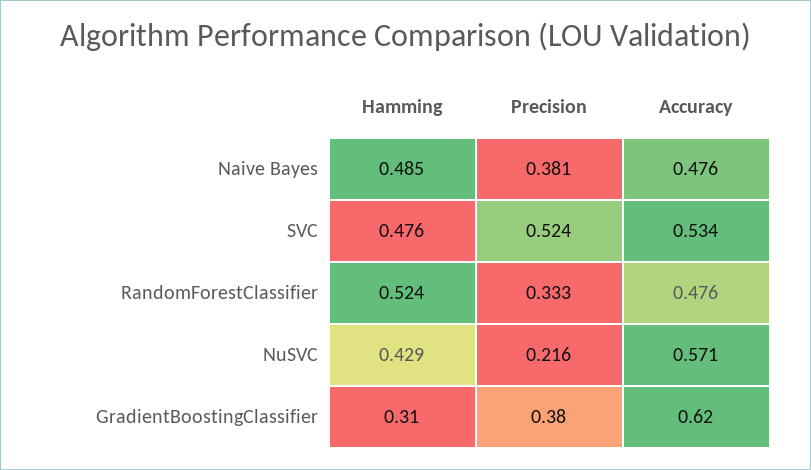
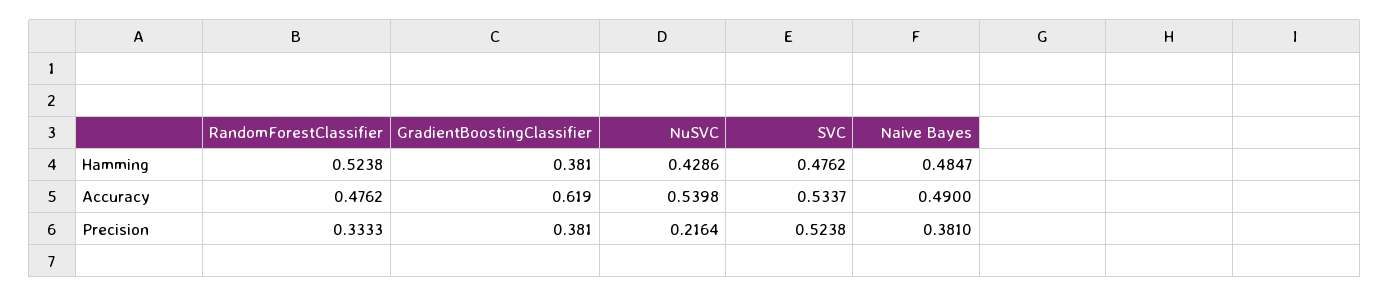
  {
    "Hamming": {
      "Naive Bayes": 0.4847,
      "SVC": 0.4762,
      "RandomForestClassifier": 0.5238,
      "NuSVC": 0.4286,
-     "GradientBoostingClassifier": 0.31
+     "GradientBoostingClassifier": 0.381
    },
    "Precision": {
      "Naive Bayes": 0.381,
      "SVC": 0.5238,
      "RandomForestClassifier": 0.3333,
      "NuSVC": 0.2164,
      "GradientBoostingClassifier": 0.381
    },
    "Accuracy": {
-     "Naive Bayes": 0.476,
+     "Naive Bayes": 0.49,
      "SVC": 0.5337,
      "RandomForestClassifier": 0.4762,
-     "NuSVC": 0.571,
+     "NuSVC": 0.5398,
      "GradientBoostingClassifier": 0.619
    }
  }

